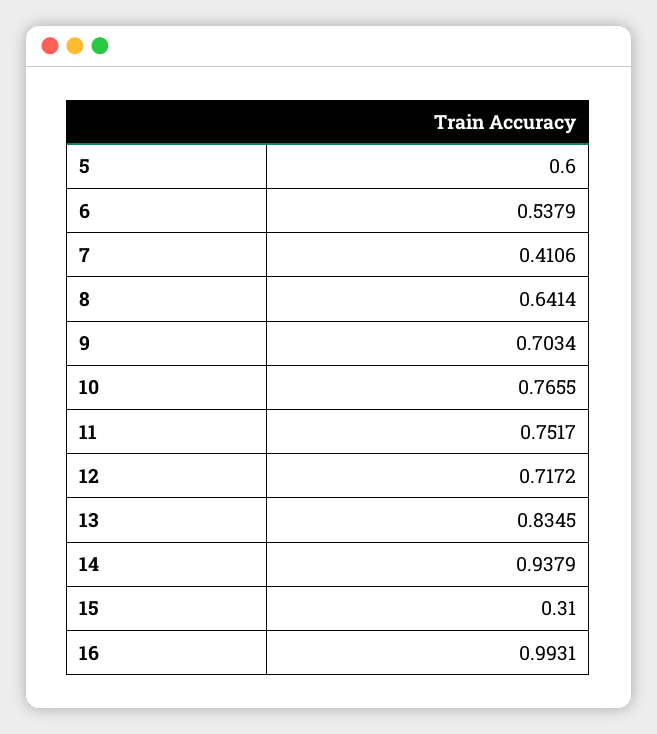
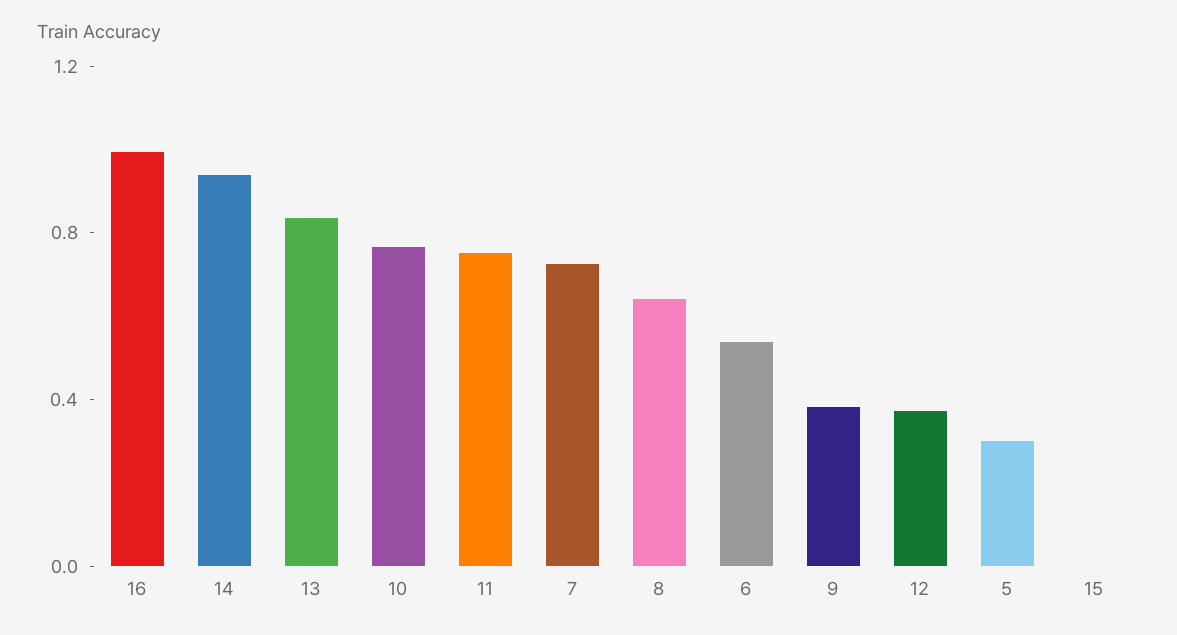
  {
-   "5": 0.6,
+   "5": 0.3,
    "6": 0.5379,
-   "7": 0.4106,
+   "7": 0.7,
    "8": 0.6414,
-   "9": 0.7034,
+   "9": 0.4,
    "10": 0.7655,
    "11": 0.7517,
-   "12": 0.7172,
+   "12": 0.4,
    "13": 0.8345,
    "14": 0.9379,
-   "15": 0.31,
+   "15": 0,
    "16": 0.9931
  }

